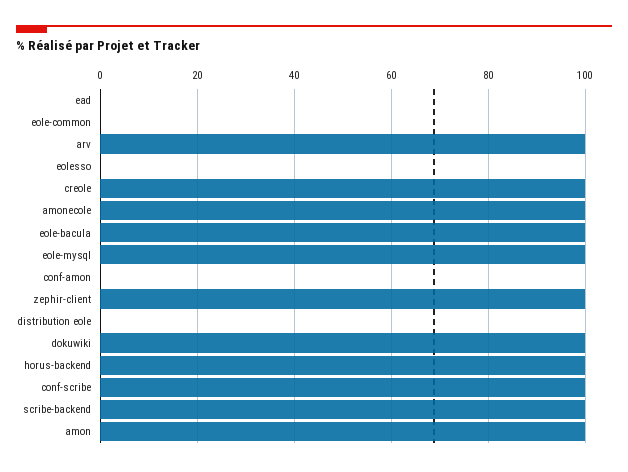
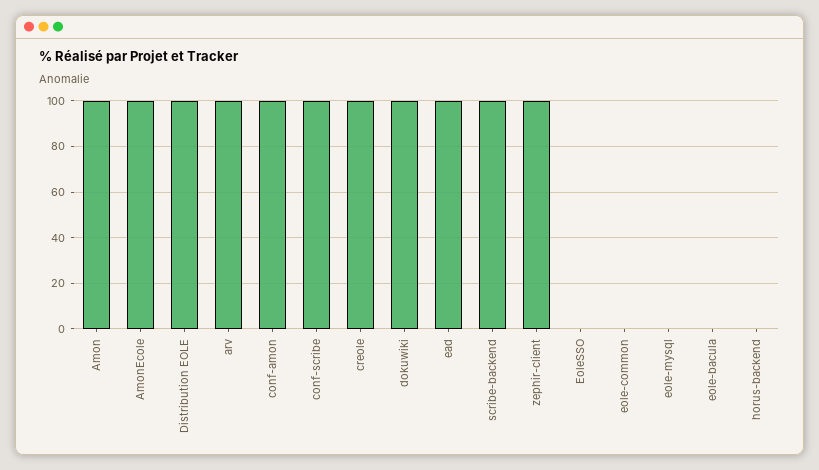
  {
-   "ead": 0,
+   "ead": 100,
    "eole-common": 0,
    "arv": 100,
    "eolesso": 0,
    "creole": 100,
    "amonecole": 100,
-   "eole-bacula": 100,
+   "eole-bacula": 0,
-   "eole-mysql": 100,
+   "eole-mysql": 0,
-   "conf-amon": 0,
+   "conf-amon": 100,
    "zephir-client": 100,
-   "distribution eole": 0,
+   "distribution eole": 100,
    "dokuwiki": 100,
-   "horus-backend": 100,
+   "horus-backend": 0,
    "conf-scribe": 100,
    "scribe-backend": 100,
    "amon": 100
  }

